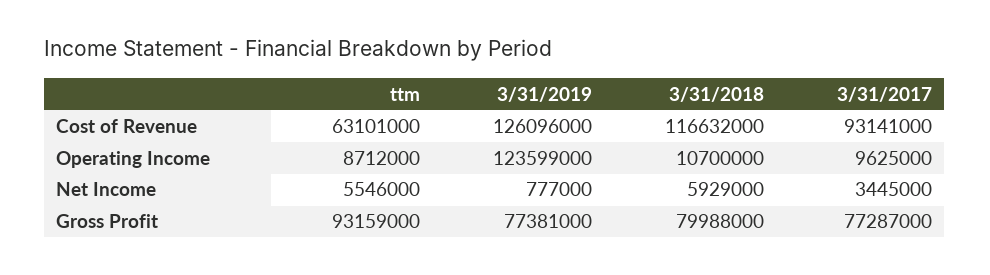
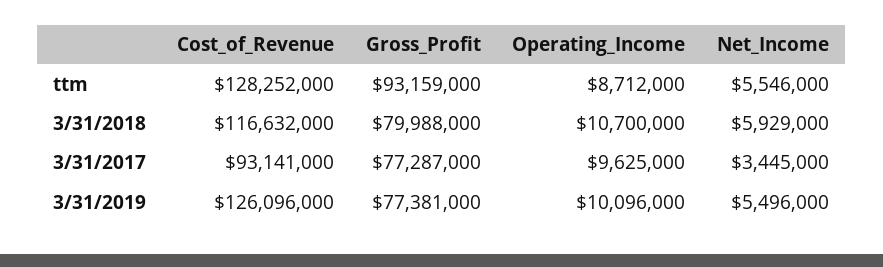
  {
    "ttm": {
-     "Cost of Revenue": 63101000,
+     "Cost of Revenue": 128252000,
      "Operating Income": 8712000,
      "Net Income": 5546000,
      "Gross Profit": 93159000
    },
    "3/31/2019": {
      "Cost of Revenue": 126096000,
-     "Operating Income": 123599000,
+     "Operating Income": 10096000,
-     "Net Income": 777000,
+     "Net Income": 5496000,
      "Gross Profit": 77381000
    },
    "3/31/2018": {
      "Cost of Revenue": 116632000,
      "Operating Income": 10700000,
      "Net Income": 5929000,
      "Gross Profit": 79988000
    },
    "3/31/2017": {
      "Cost of Revenue": 93141000,
      "Operating Income": 9625000,
      "Net Income": 3445000,
      "Gross Profit": 77287000
    }
  }

